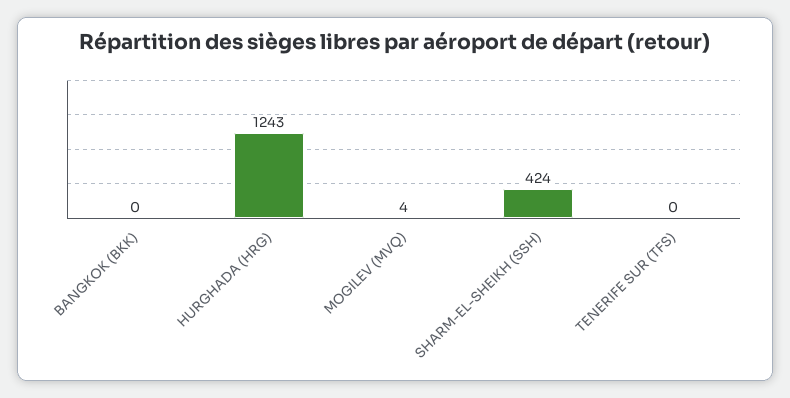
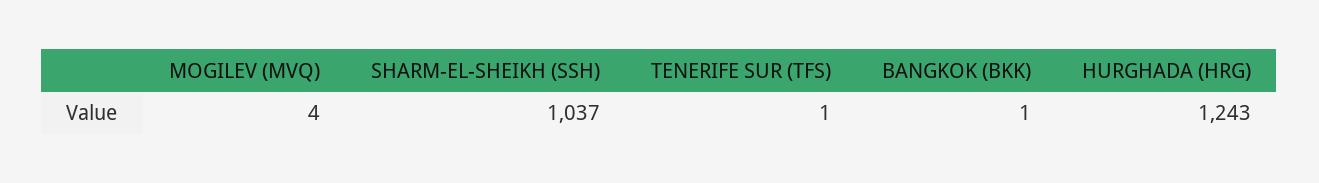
  {
-   "BANGKOK (BKK)": 0,
+   "BANGKOK (BKK)": 1,
    "HURGHADA (HRG)": 1243,
    "MOGILEV (MVQ)": 4,
-   "SHARM-EL-SHEIKH (SSH)": 424,
+   "SHARM-EL-SHEIKH (SSH)": 1037,
-   "TENERIFE SUR (TFS)": 0
+   "TENERIFE SUR (TFS)": 1
  }

